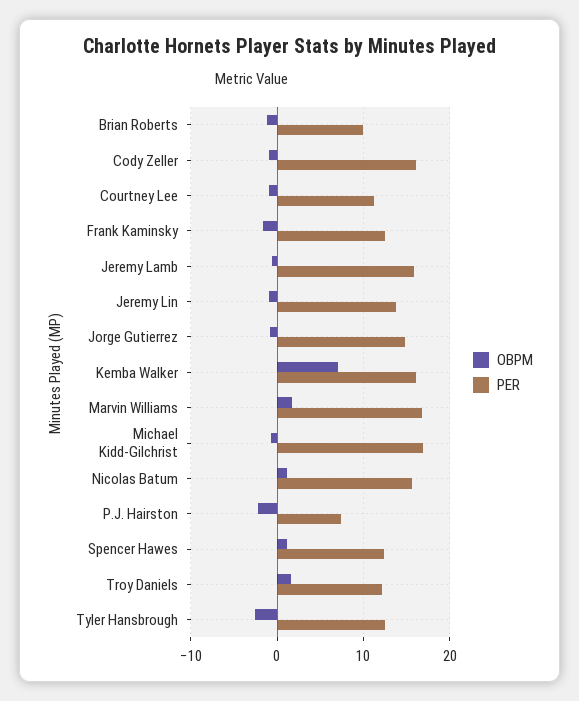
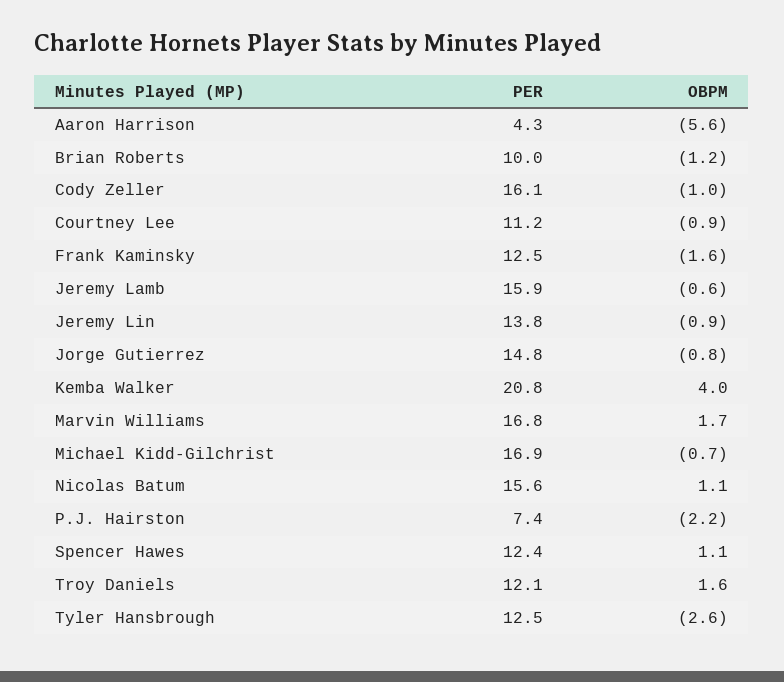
  {
    "OBPM": {
      "Brian Roberts": -1.2,
      "Cody Zeller": -1,
      "Courtney Lee": -0.9,
      "Frank Kaminsky": -1.6,
      "Jeremy Lamb": -0.6,
      "Jeremy Lin": -0.9,
      "Jorge Gutierrez": -0.8,
-     "Kemba Walker": 7,
+     "Kemba Walker": 4,
      "Marvin Williams": 1.7,
      "Michael Kidd-Gilchrist": -0.7,
      "Nicolas Batum": 1.1,
      "P.J. Hairston": -2.2,
      "Spencer Hawes": 1.1,
      "Troy Daniels": 1.6,
-     "Tyler Hansbrough": -2.6
+     "Tyler Hansbrough": -2.6,
+     "Aaron Harrison": -5.6
    },
    "PER": {
      "Brian Roberts": 10,
      "Cody Zeller": 16.1,
      "Courtney Lee": 11.2,
      "Frank Kaminsky": 12.5,
      "Jeremy Lamb": 15.9,
      "Jeremy Lin": 13.8,
      "Jorge Gutierrez": 14.8,
-     "Kemba Walker": 16,
+     "Kemba Walker": 20.8,
      "Marvin Williams": 16.8,
      "Michael Kidd-Gilchrist": 16.9,
      "Nicolas Batum": 15.6,
      "P.J. Hairston": 7.4,
      "Spencer Hawes": 12.4,
      "Troy Daniels": 12.1,
-     "Tyler Hansbrough": 12.5
+     "Tyler Hansbrough": 12.5,
+     "Aaron Harrison": 4.3
    }
  }

